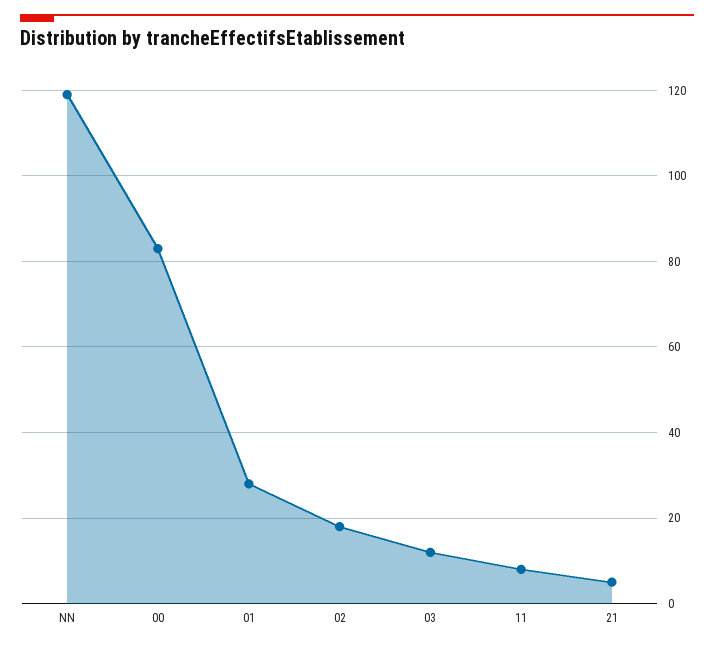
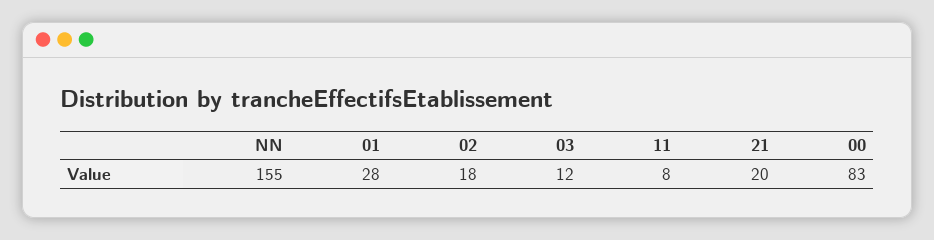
  {
-   "NN": 120,
+   "NN": 155,
    "00": 83,
    "01": 28,
    "02": 18,
    "03": 12,
    "11": 8,
-   "21": 5
+   "21": 20
  }

